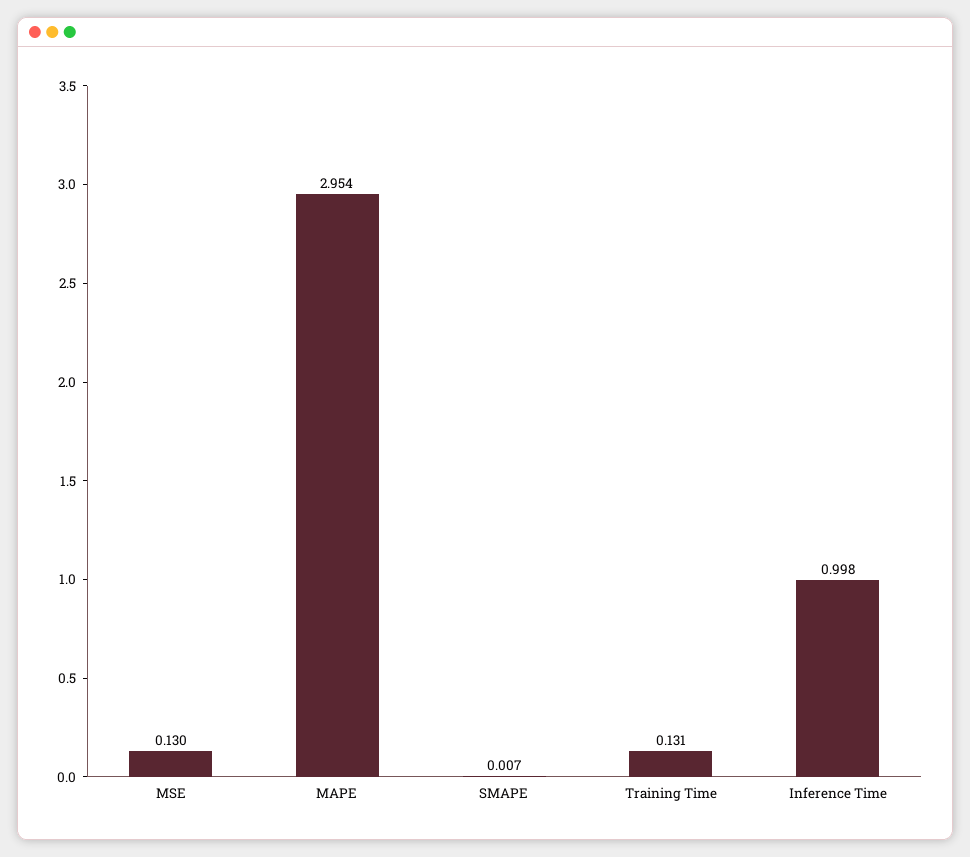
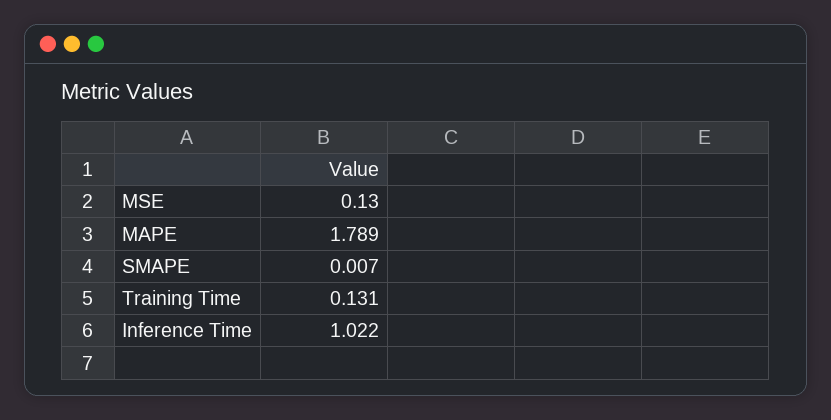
  {
    "MSE": 0.13,
-   "MAPE": 2.954,
+   "MAPE": 1.789,
    "SMAPE": 0.007,
    "Training Time": 0.131,
-   "Inference Time": 0.998
+   "Inference Time": 1.022
  }

